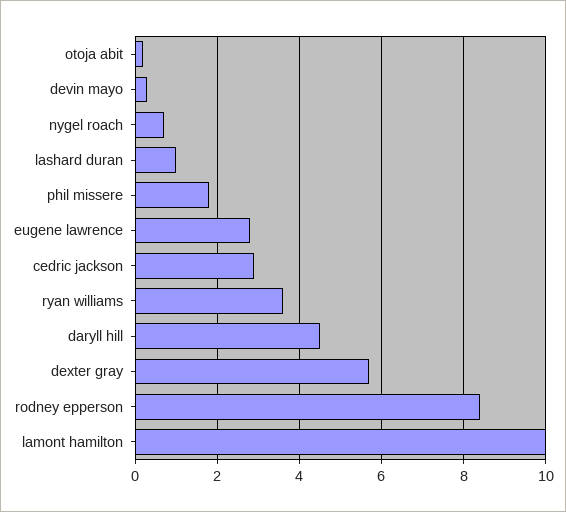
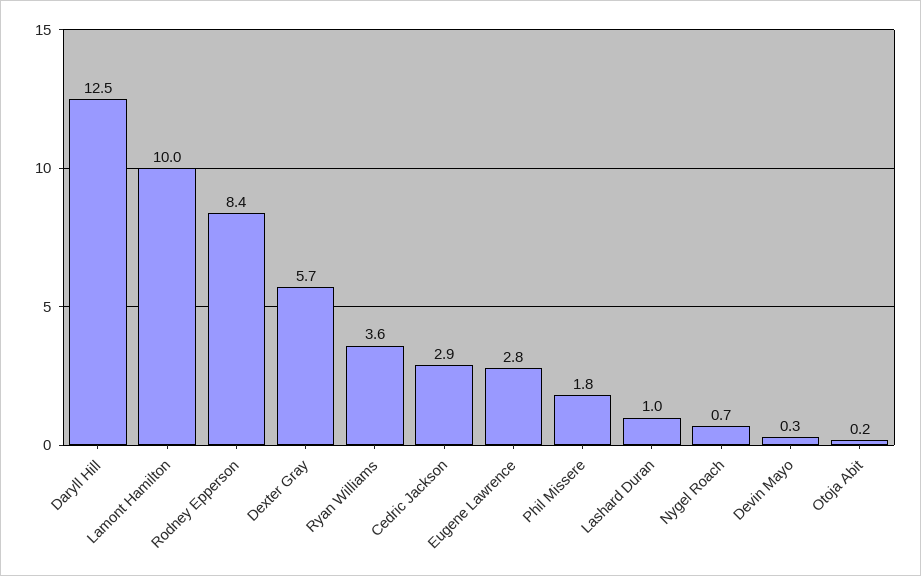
  {
    "otoja abit": 0.2,
    "devin mayo": 0.3,
    "nygel roach": 0.7,
    "lashard duran": 1,
    "phil missere": 1.8,
    "eugene lawrence": 2.8,
    "cedric jackson": 2.9,
    "ryan williams": 3.6,
-   "daryll hill": 4.5,
+   "daryll hill": 12.5,
    "dexter gray": 5.7,
    "rodney epperson": 8.4,
    "lamont hamilton": 10
  }

